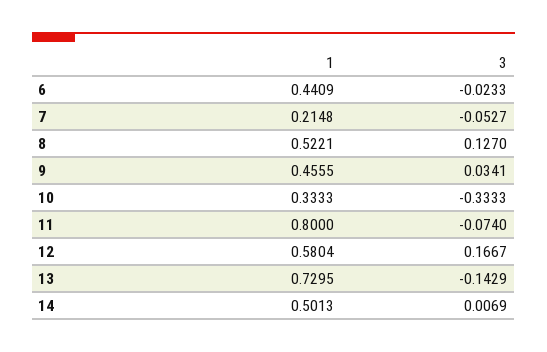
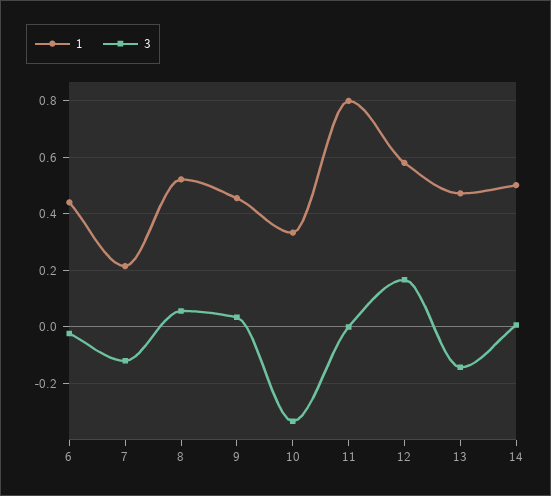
  {
    "1": {
      "6": 0.4409,
      "7": 0.2148,
      "8": 0.5221,
      "9": 0.4555,
      "10": 0.3333,
      "11": 0.8,
      "12": 0.5804,
-     "13": 0.7295,
+     "13": 0.475,
      "14": 0.5013
    },
    "3": {
      "6": -0.0233,
-     "7": -0.0527,
+     "7": -0.125,
-     "8": 0.127,
+     "8": 0.05,
      "9": 0.0341,
      "10": -0.3333,
-     "11": -0.074,
+     "11": 0,
      "12": 0.1667,
      "13": -0.1429,
      "14": 0.0069
    }
  }

